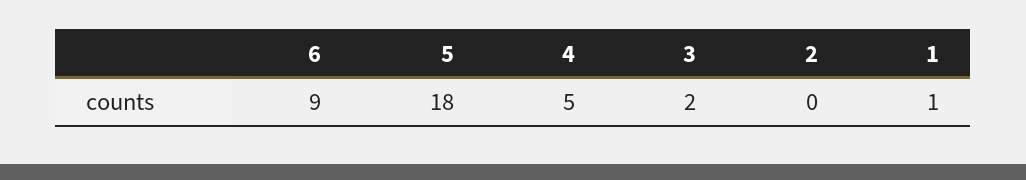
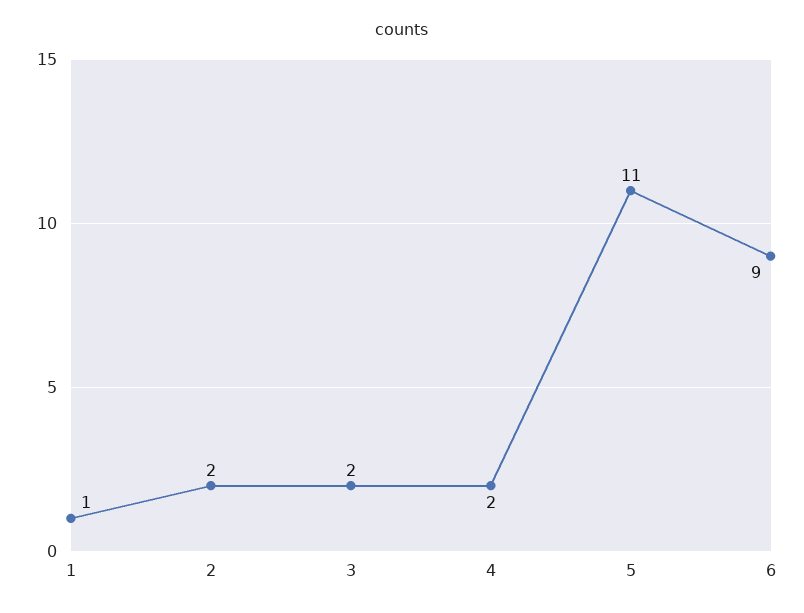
  {
    "6": 9,
-   "5": 18,
+   "5": 11,
-   "4": 5,
+   "4": 2,
    "3": 2,
-   "2": 0,
+   "2": 2,
    "1": 1
  }

